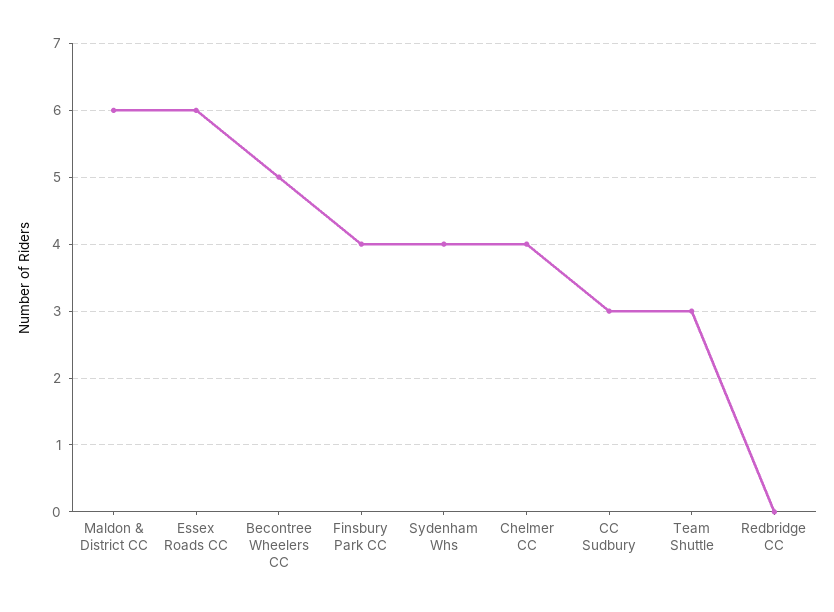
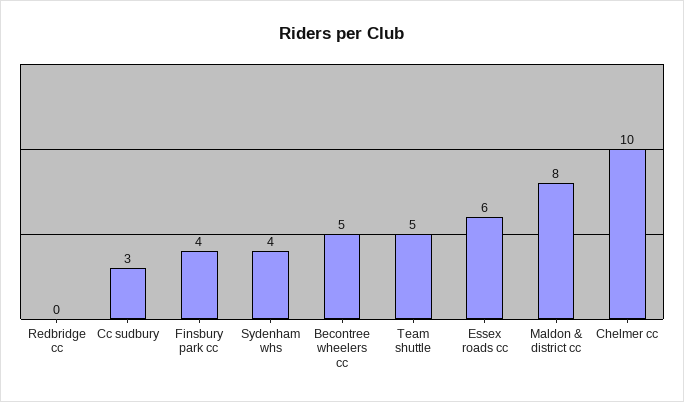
  {
-   "Maldon & District CC": 6,
+   "Maldon & District CC": 8,
    "Essex Roads CC": 6,
    "Becontree Wheelers CC": 5,
    "Finsbury Park CC": 4,
    "Sydenham Whs": 4,
-   "Chelmer CC": 4,
+   "Chelmer CC": 10,
    "CC Sudbury": 3,
-   "Team Shuttle": 3,
+   "Team Shuttle": 5,
    "Redbridge CC": 0
  }

